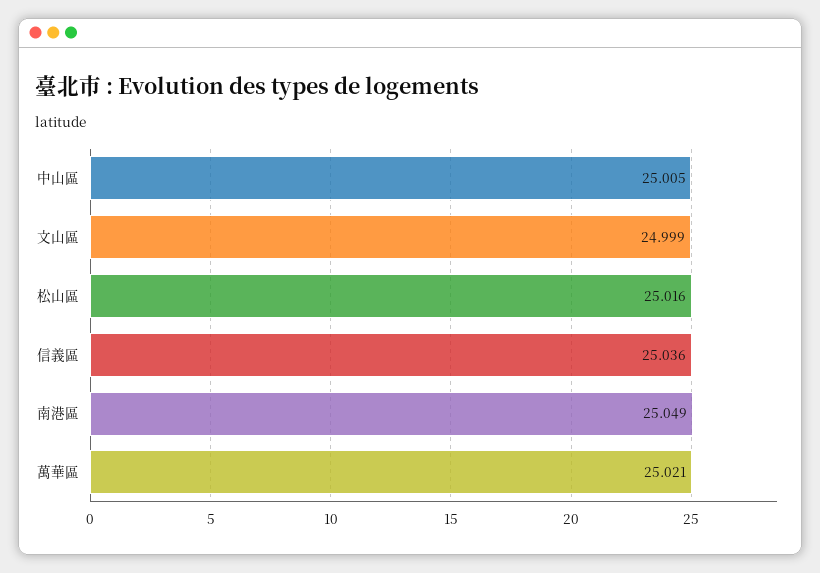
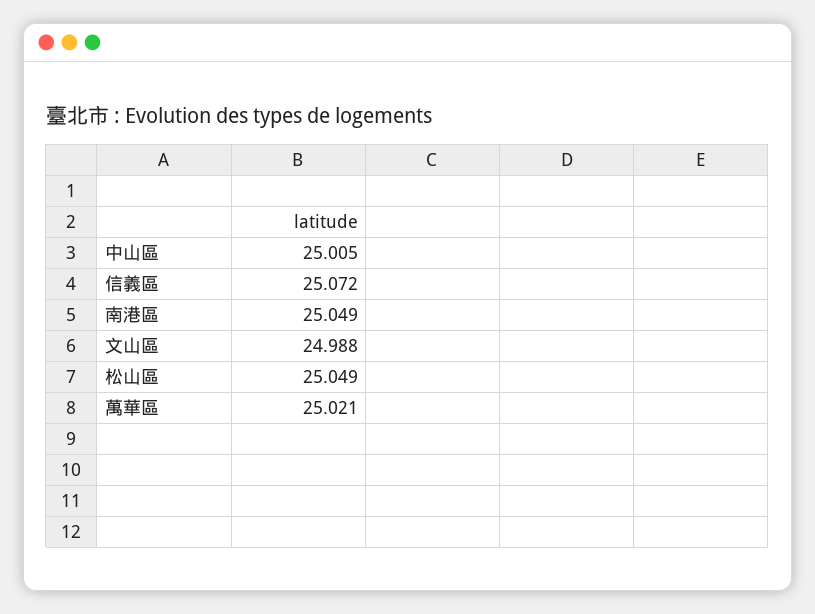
  {
    "中山區": 25.005,
-   "文山區": 24.999,
+   "文山區": 24.988,
-   "松山區": 25.016,
+   "松山區": 25.049,
-   "信義區": 25.036,
+   "信義區": 25.072,
    "南港區": 25.049,
    "萬華區": 25.021
  }

